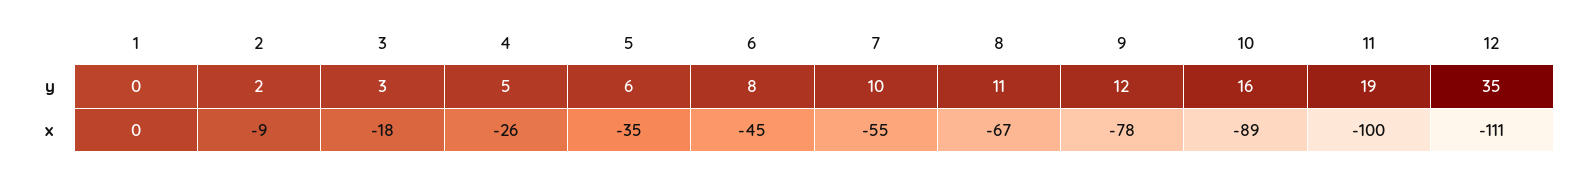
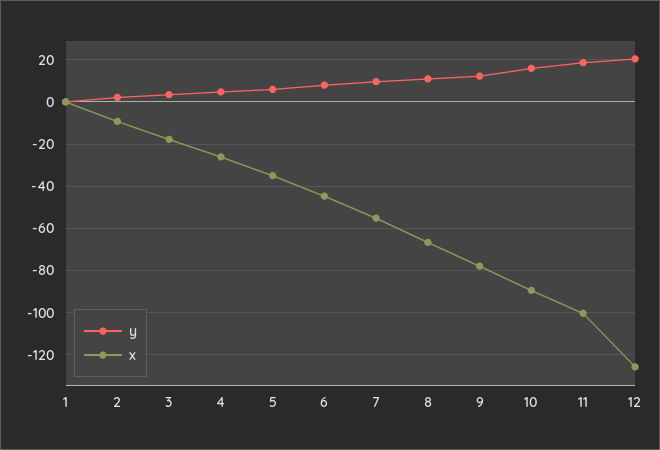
  {
    "y": {
      "1": 0,
      "2": 2,
      "3": 3,
      "4": 5,
      "5": 6,
      "6": 8,
      "7": 10,
      "8": 11,
      "9": 12,
      "10": 16,
      "11": 19,
-     "12": 35
+     "12": 20
    },
    "x": {
      "1": 0,
      "2": -9,
      "3": -18,
      "4": -26,
      "5": -35,
      "6": -45,
      "7": -55,
      "8": -67,
      "9": -78,
      "10": -89,
      "11": -100,
-     "12": -111
+     "12": -125
    }
  }

